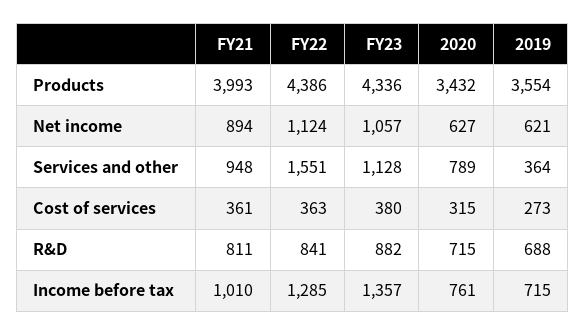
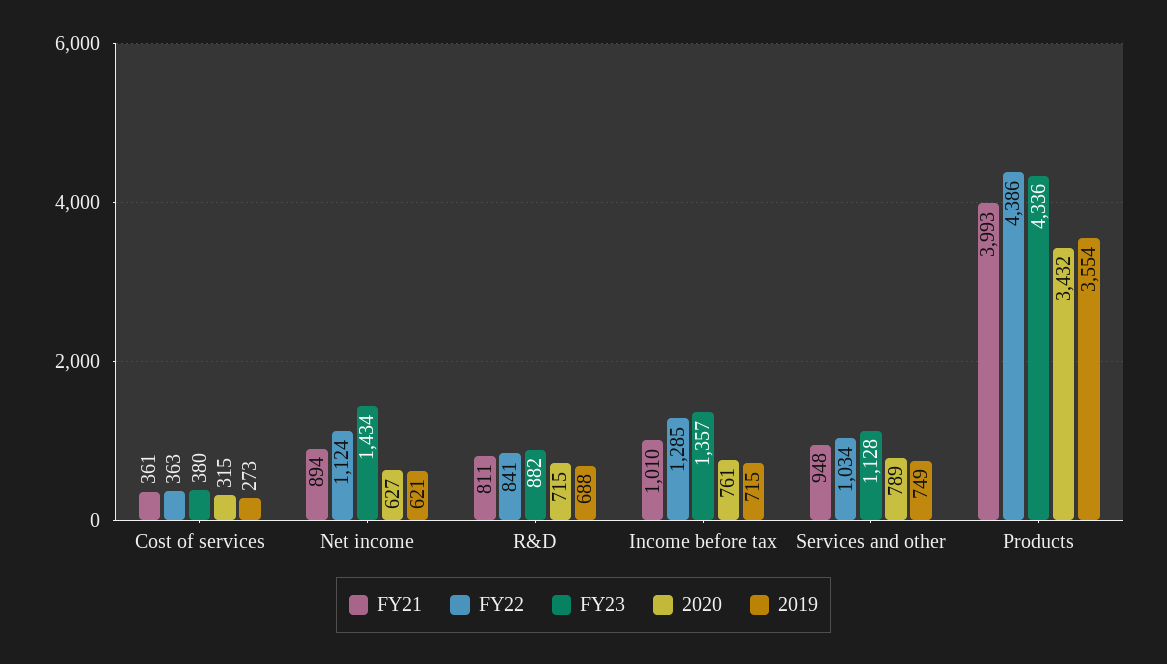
  {
    "FY21": {
      "Products": 3993,
      "Net income": 894,
      "Services and other": 948,
      "Cost of services": 361,
      "R&D": 811,
      "Income before tax": 1010
    },
    "FY22": {
      "Products": 4386,
      "Net income": 1124,
-     "Services and other": 1551,
+     "Services and other": 1034,
      "Cost of services": 363,
      "R&D": 841,
      "Income before tax": 1285
    },
    "FY23": {
      "Products": 4336,
-     "Net income": 1057,
+     "Net income": 1434,
      "Services and other": 1128,
      "Cost of services": 380,
      "R&D": 882,
      "Income before tax": 1357
    },
    "2020": {
      "Products": 3432,
      "Net income": 627,
      "Services and other": 789,
      "Cost of services": 315,
      "R&D": 715,
      "Income before tax": 761
    },
    "2019": {
      "Products": 3554,
      "Net income": 621,
-     "Services and other": 364,
+     "Services and other": 749,
      "Cost of services": 273,
      "R&D": 688,
      "Income before tax": 715
    }
  }

